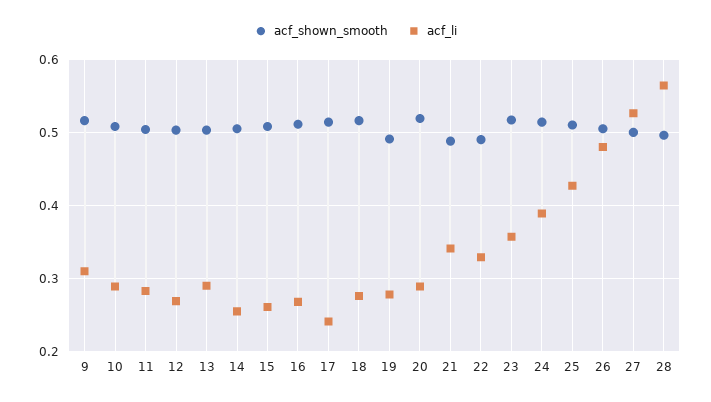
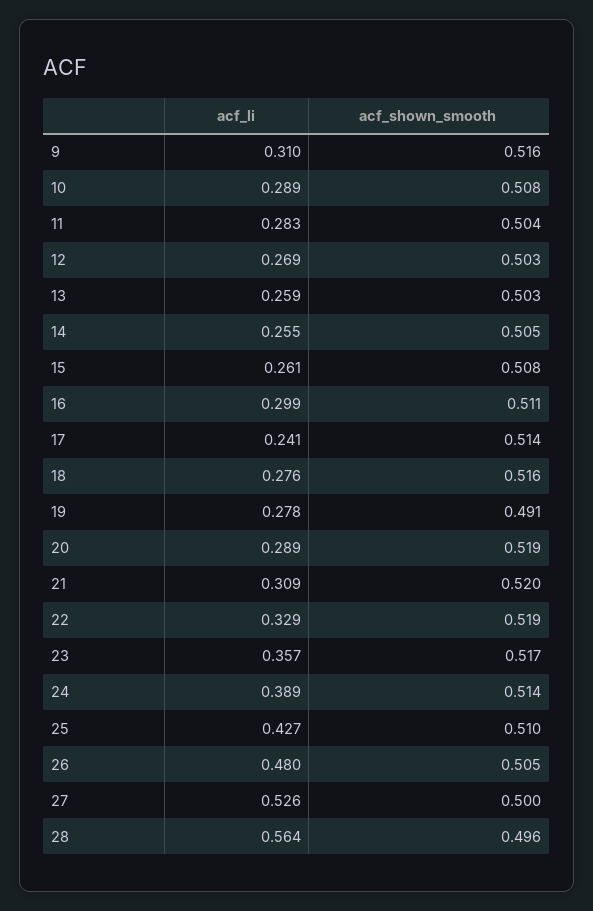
  {
    "acf_shown_smooth": {
      "9": 0.516,
      "10": 0.508,
      "11": 0.504,
      "12": 0.503,
      "13": 0.503,
      "14": 0.505,
      "15": 0.508,
      "16": 0.511,
      "17": 0.514,
      "18": 0.516,
      "19": 0.491,
      "20": 0.519,
-     "21": 0.49,
+     "21": 0.52,
-     "22": 0.49,
+     "22": 0.519,
      "23": 0.517,
      "24": 0.514,
      "25": 0.51,
      "26": 0.505,
      "27": 0.5,
      "28": 0.496
    },
    "acf_li": {
      "9": 0.31,
      "10": 0.289,
      "11": 0.283,
      "12": 0.269,
-     "13": 0.29,
+     "13": 0.259,
      "14": 0.255,
      "15": 0.261,
-     "16": 0.27,
+     "16": 0.299,
      "17": 0.241,
      "18": 0.276,
      "19": 0.278,
      "20": 0.289,
-     "21": 0.34,
+     "21": 0.309,
      "22": 0.329,
      "23": 0.357,
      "24": 0.389,
      "25": 0.427,
      "26": 0.48,
      "27": 0.526,
      "28": 0.564
    }
  }

